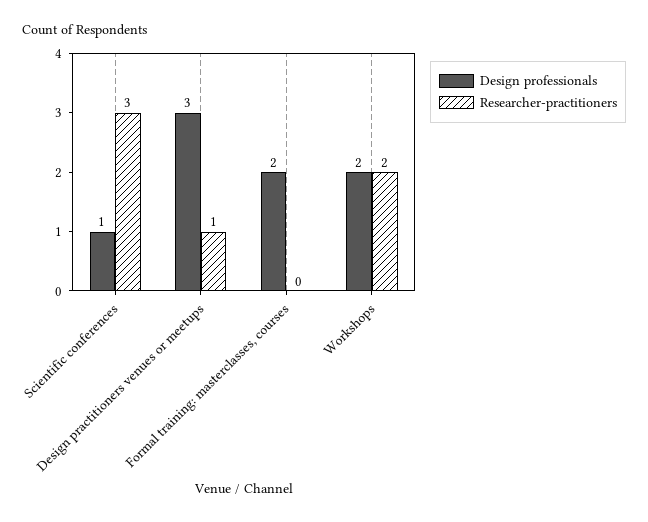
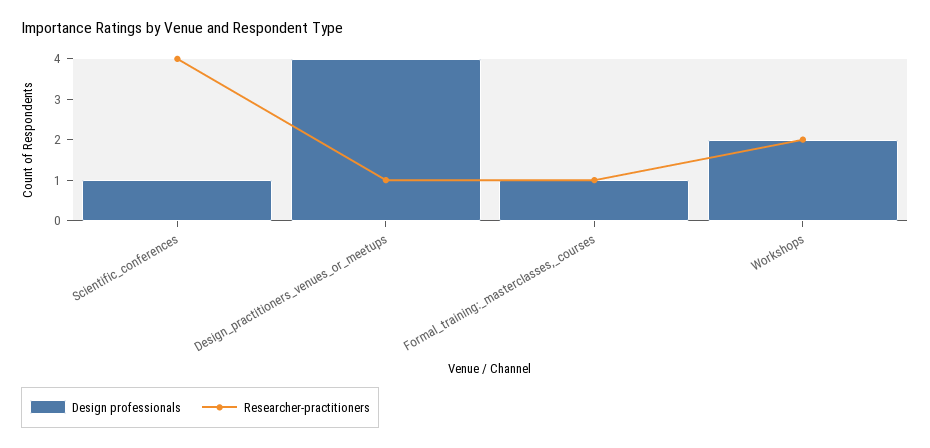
  {
    "Design professionals": {
      "Scientific conferences": 1,
-     "Design practitioners venues or meetups": 3,
+     "Design practitioners venues or meetups": 4,
-     "Formal training: masterclasses, courses": 2,
+     "Formal training: masterclasses, courses": 1,
      "Workshops": 2
    },
    "Researcher-practitioners": {
-     "Scientific conferences": 3,
+     "Scientific conferences": 4,
      "Design practitioners venues or meetups": 1,
-     "Formal training: masterclasses, courses": 0,
+     "Formal training: masterclasses, courses": 1,
      "Workshops": 2
    }
  }

